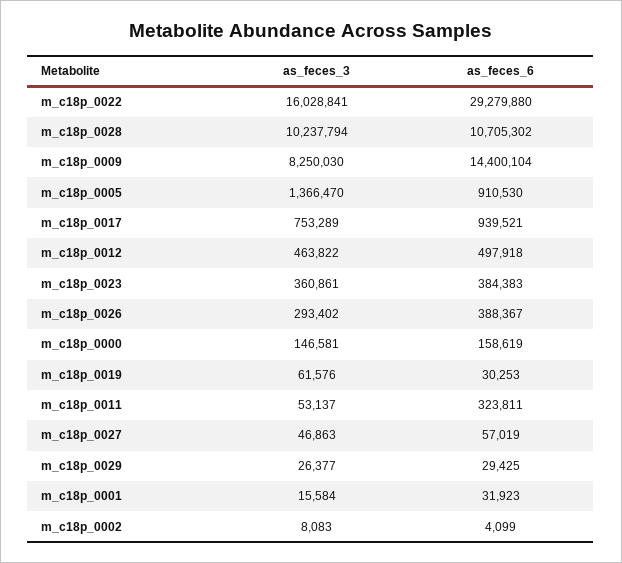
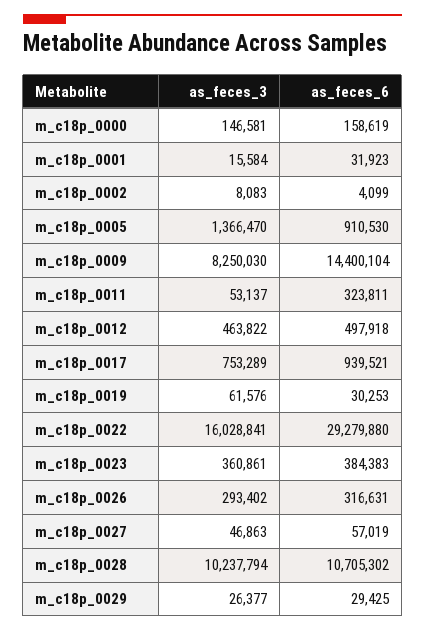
  {
    "as_feces_3": {
      "m_c18p_0022": 16028841,
      "m_c18p_0028": 10237794,
      "m_c18p_0009": 8250030,
      "m_c18p_0005": 1366470,
      "m_c18p_0017": 753289,
      "m_c18p_0012": 463822,
      "m_c18p_0023": 360861,
      "m_c18p_0026": 293402,
      "m_c18p_0000": 146581,
      "m_c18p_0019": 61576,
      "m_c18p_0011": 53137,
      "m_c18p_0027": 46863,
      "m_c18p_0029": 26377,
      "m_c18p_0001": 15584,
      "m_c18p_0002": 8083
    },
    "as_feces_6": {
      "m_c18p_0022": 29279880,
      "m_c18p_0028": 10705302,
      "m_c18p_0009": 14400104,
      "m_c18p_0005": 910530,
      "m_c18p_0017": 939521,
      "m_c18p_0012": 497918,
      "m_c18p_0023": 384383,
-     "m_c18p_0026": 388367,
+     "m_c18p_0026": 316631,
      "m_c18p_0000": 158619,
      "m_c18p_0019": 30253,
      "m_c18p_0011": 323811,
      "m_c18p_0027": 57019,
      "m_c18p_0029": 29425,
      "m_c18p_0001": 31923,
      "m_c18p_0002": 4099
    }
  }

